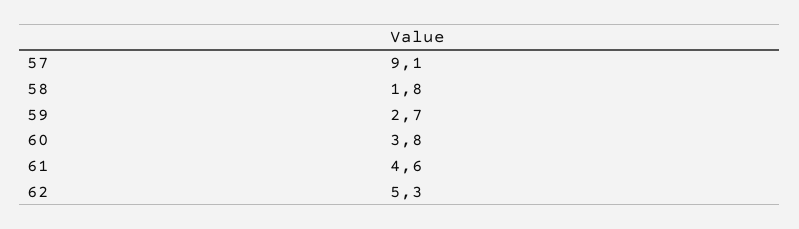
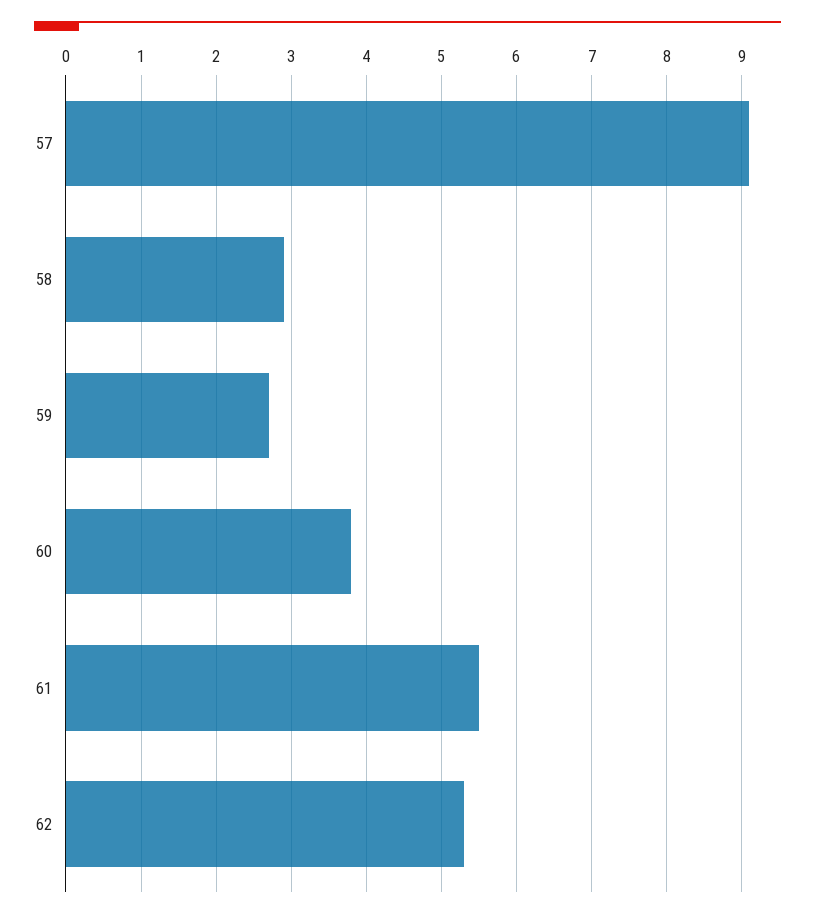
  {
    "57": 9.1,
-   "58": 1.8,
+   "58": 2.9,
    "59": 2.7,
    "60": 3.8,
-   "61": 4.6,
+   "61": 5.5,
    "62": 5.3
  }

